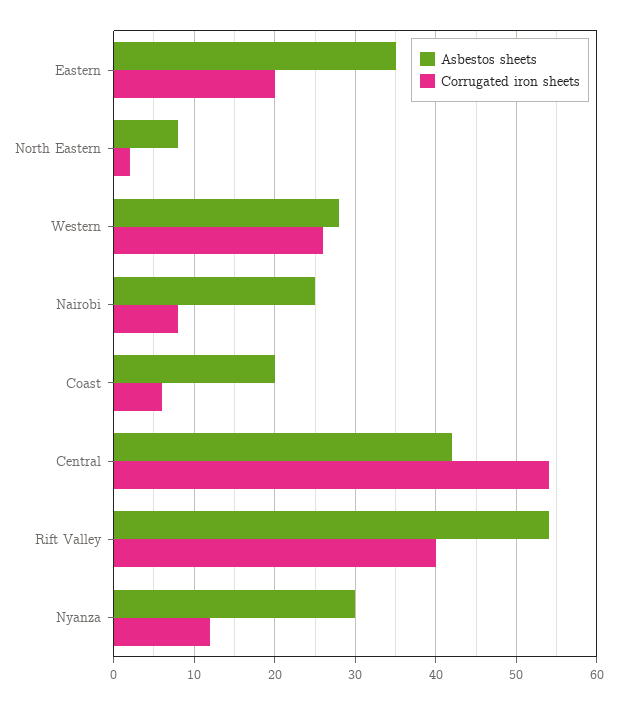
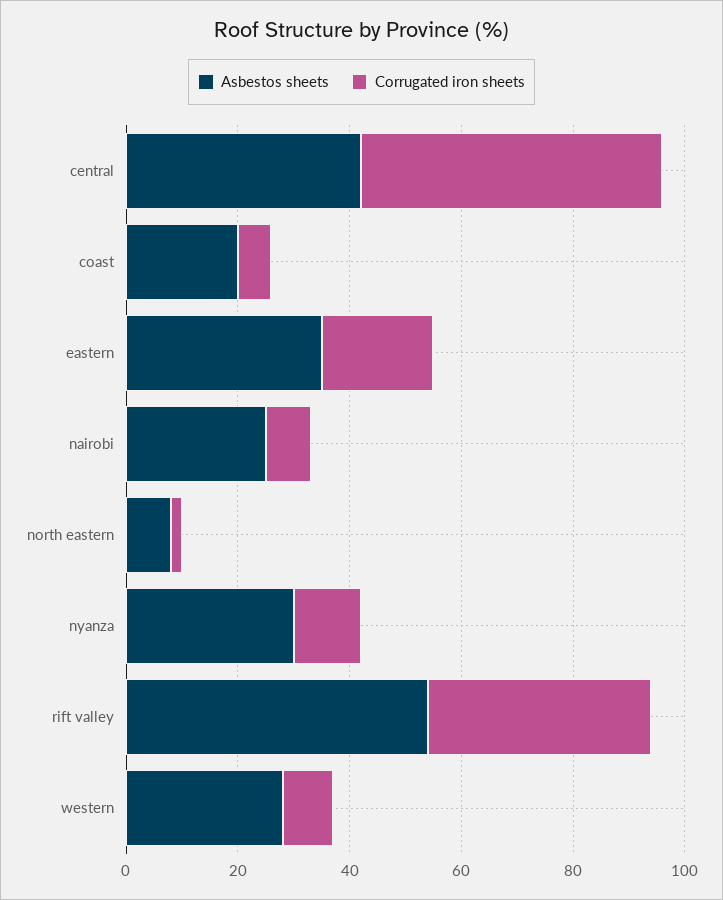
  {
    "Asbestos sheets": {
      "Eastern": 35,
      "North Eastern": 8,
      "Western": 28,
      "Nairobi": 25,
      "Coast": 20,
      "Central": 42,
      "Rift Valley": 54,
      "Nyanza": 30
    },
    "Corrugated iron sheets": {
      "Eastern": 20,
      "North Eastern": 2,
-     "Western": 26,
+     "Western": 10,
      "Nairobi": 8,
      "Coast": 6,
      "Central": 54,
      "Rift Valley": 40,
      "Nyanza": 12
    }
  }

